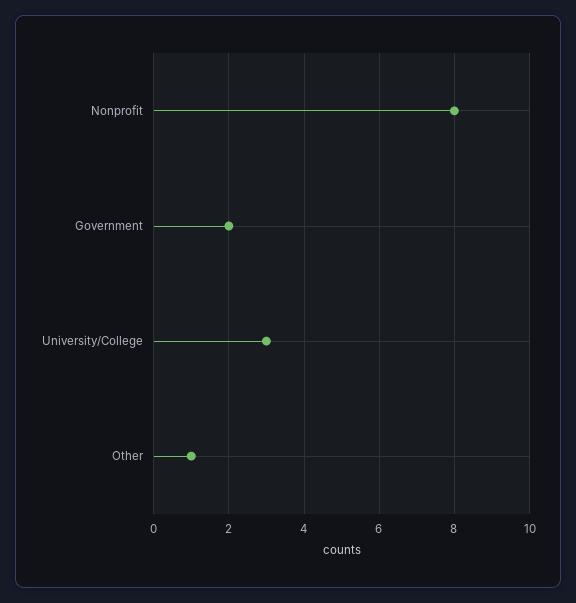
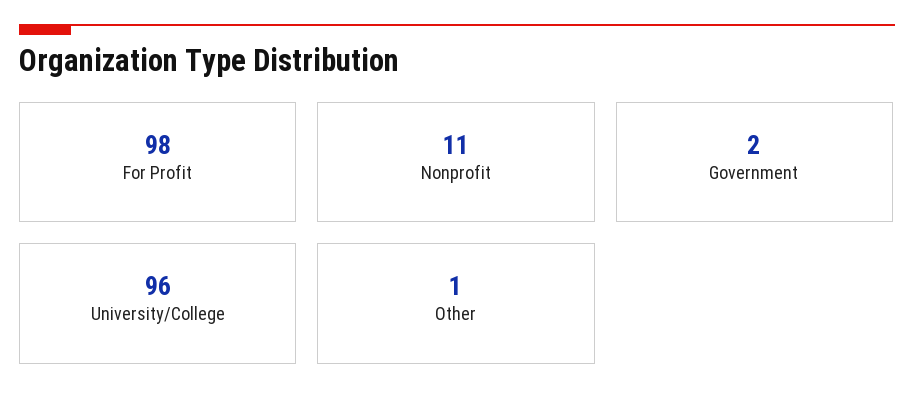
  {
-   "Nonprofit": 8,
+   "Nonprofit": 11,
    "Government": 2,
-   "University/College": 3,
+   "University/College": 96,
-   "Other": 1
+   "Other": 1,
+   "For Profit": 98
  }

